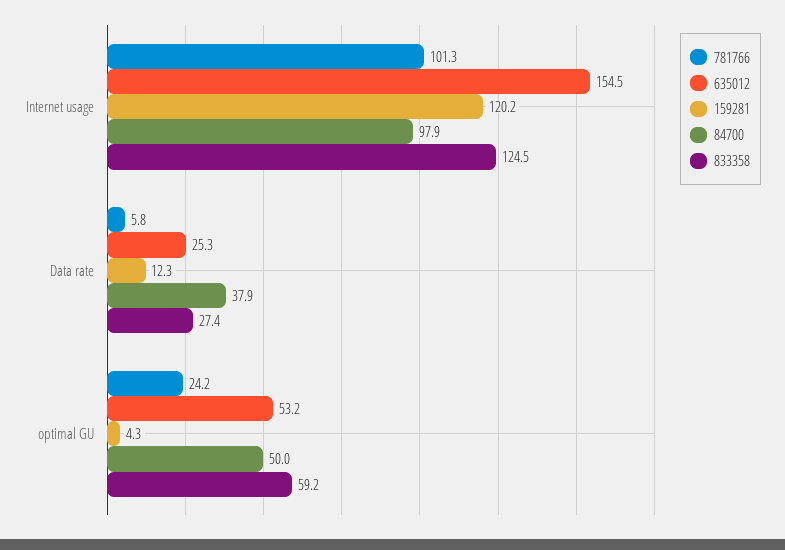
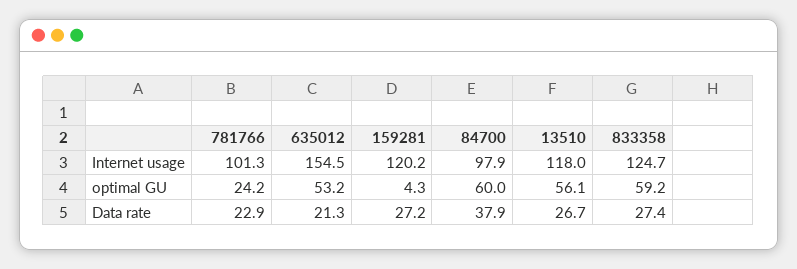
  {
    "781766": {
      "Internet usage": 101.3,
-     "Data rate": 5.8,
+     "Data rate": 22.9,
      "optimal GU": 24.2
    },
    "635012": {
      "Internet usage": 154.5,
-     "Data rate": 25.3,
+     "Data rate": 21.3,
      "optimal GU": 53.2
    },
    "159281": {
      "Internet usage": 120.2,
-     "Data rate": 12.3,
+     "Data rate": 27.2,
      "optimal GU": 4.3
    },
    "84700": {
      "Internet usage": 97.9,
      "Data rate": 37.9,
-     "optimal GU": 50
+     "optimal GU": 60
    },
    "833358": {
-     "Internet usage": 124.5,
+     "Internet usage": 124.7,
      "Data rate": 27.4,
      "optimal GU": 59.2
-   }
+   },
+   "13510": {
+     "Internet usage": 118,
+     "optimal GU": 56.1,
+     "Data rate": 26.7
+   }
  }

